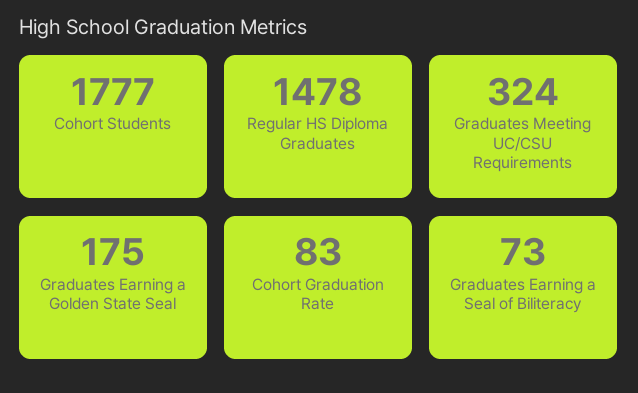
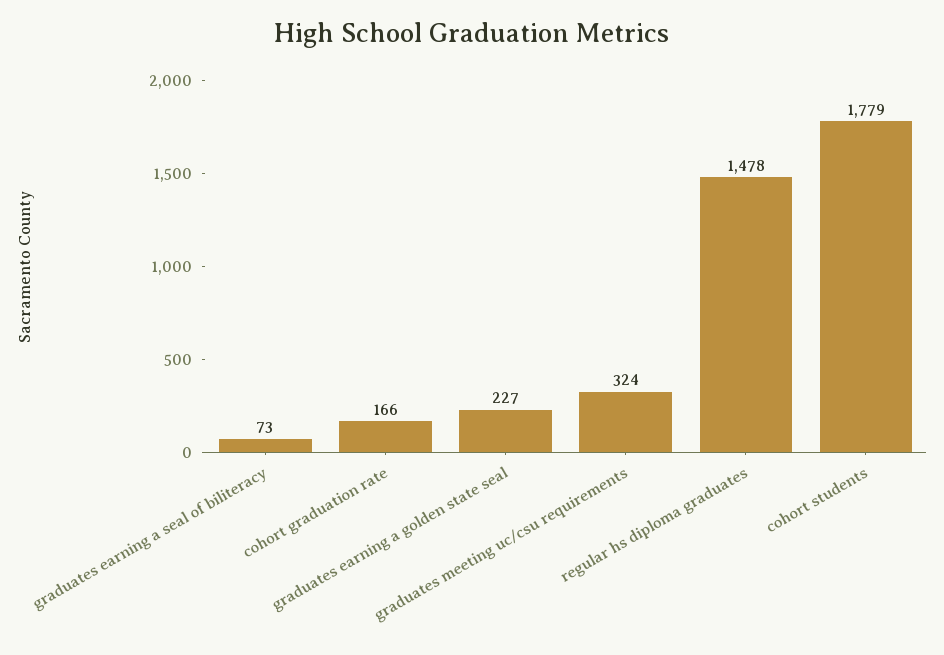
  {
-   "Cohort Students": 1777,
+   "Cohort Students": 1779,
    "Regular HS Diploma Graduates": 1478,
    "Graduates Meeting UC/CSU Requirements": 324,
-   "Graduates Earning a Golden State Seal": 175,
+   "Graduates Earning a Golden State Seal": 227,
-   "Cohort Graduation Rate": 83,
+   "Cohort Graduation Rate": 166,
    "Graduates Earning a Seal of Biliteracy": 73
  }

